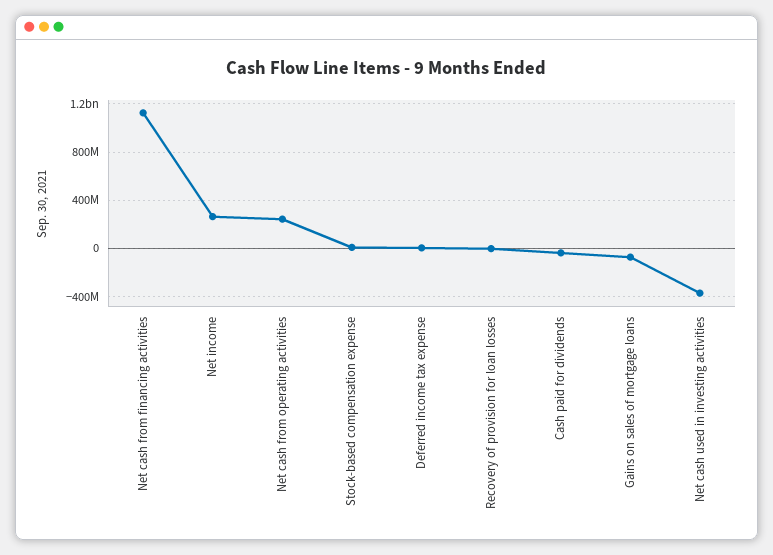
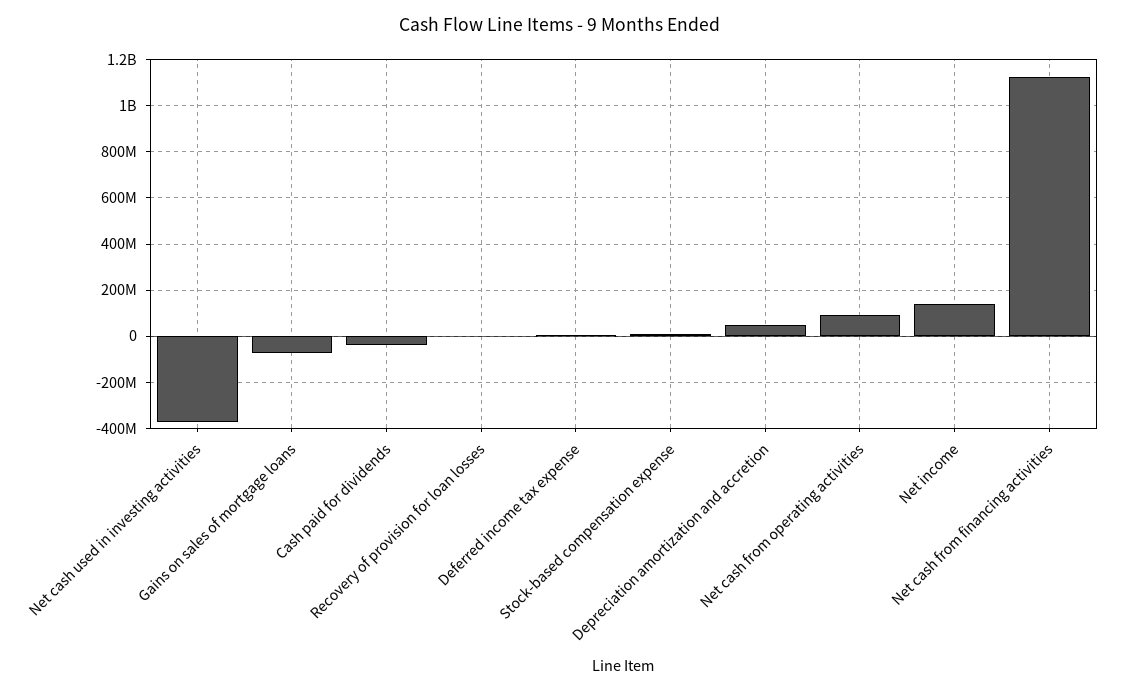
  {
    "Net cash from financing activities": 1150000000,
-   "Net income": 250000000,
+   "Net income": 150000000,
-   "Net cash from operating activities": 250000000,
+   "Net cash from operating activities": 100000000,
    "Stock-based compensation expense": 0,
    "Deferred income tax expense": 0,
    "Recovery of provision for loan losses": 0,
    "Cash paid for dividends": -50000000,
    "Gains on sales of mortgage loans": -50000000,
-   "Net cash used in investing activities": -350000000
+   "Net cash used in investing activities": -350000000,
+   "Depreciation amortization and accretion": 50000000
  }

